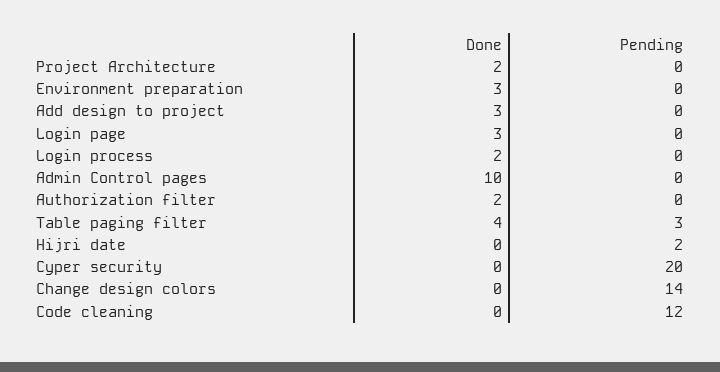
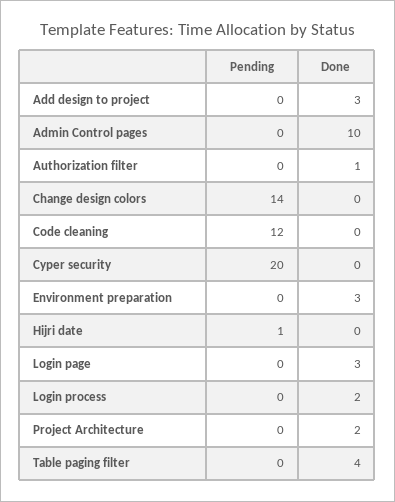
  {
    "Done": {
      "Project Architecture": 2,
      "Environment preparation": 3,
      "Add design to project": 3,
      "Login page": 3,
      "Login process": 2,
      "Admin Control pages": 10,
-     "Authorization filter": 2,
+     "Authorization filter": 1,
      "Table paging filter": 4,
      "Hijri date": 0,
      "Cyper security": 0,
      "Change design colors": 0,
      "Code cleaning": 0
    },
    "Pending": {
      "Project Architecture": 0,
      "Environment preparation": 0,
      "Add design to project": 0,
      "Login page": 0,
      "Login process": 0,
      "Admin Control pages": 0,
      "Authorization filter": 0,
-     "Table paging filter": 3,
+     "Table paging filter": 0,
-     "Hijri date": 2,
+     "Hijri date": 1,
      "Cyper security": 20,
      "Change design colors": 14,
      "Code cleaning": 12
    }
  }

